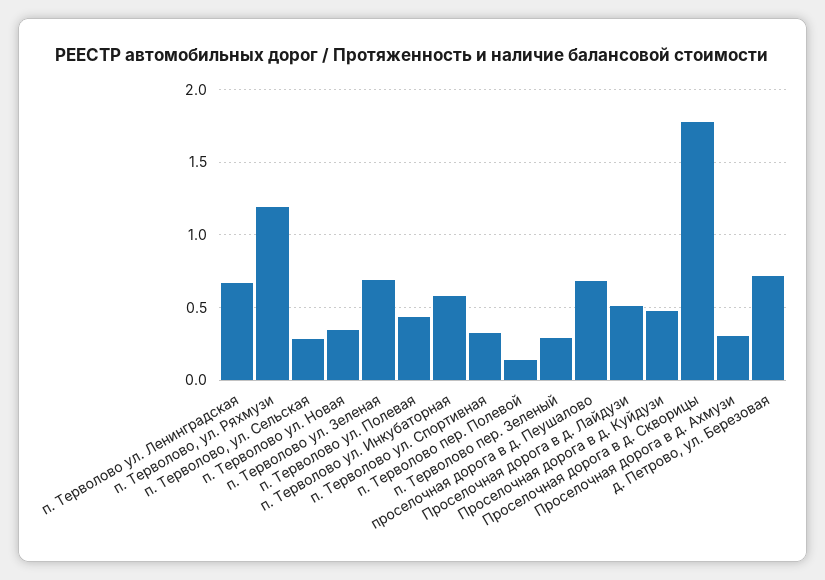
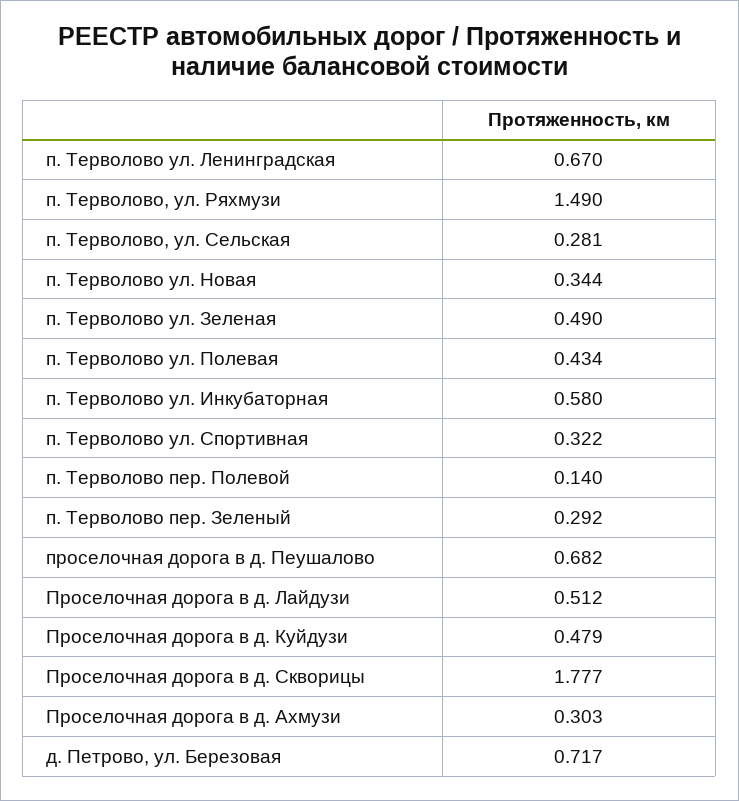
  {
    "п. Терволово ул. Ленинградская": 0.67,
-   "п. Терволово, ул. Ряхмузи": 1.2,
+   "п. Терволово, ул. Ряхмузи": 1.49,
    "п. Терволово, ул. Сельская": 0.281,
    "п. Терволово ул. Новая": 0.344,
-   "п. Терволово ул. Зеленая": 0.7,
+   "п. Терволово ул. Зеленая": 0.49,
    "п. Терволово ул. Полевая": 0.434,
    "п. Терволово ул. Инкубаторная": 0.58,
    "п. Терволово ул. Спортивная": 0.322,
    "п. Терволово пер. Полевой": 0.14,
    "п. Терволово пер. Зеленый": 0.292,
    "проселочная дорога в д. Пеушалово": 0.682,
    "Проселочная дорога в д. Лайдузи": 0.512,
    "Проселочная дорога в д. Куйдузи": 0.479,
    "Проселочная дорога в д. Скворицы": 1.777,
    "Проселочная дорога в д. Ахмузи": 0.303,
    "д. Петрово, ул. Березовая": 0.717
  }

